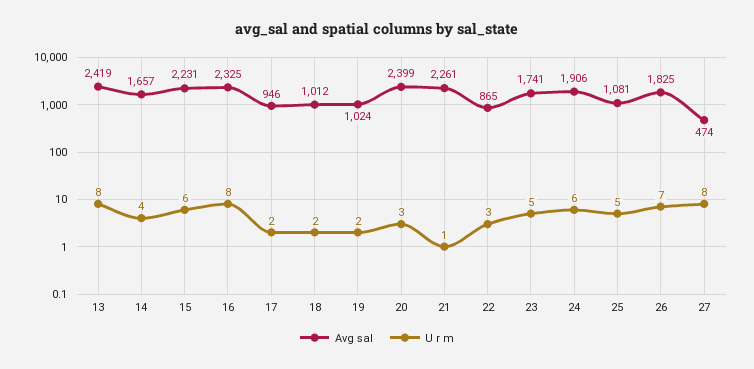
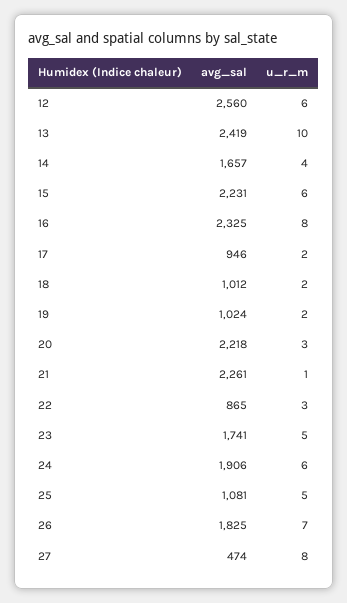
  {
    "Avg sal": {
      "13": 2419,
      "14": 1657,
      "15": 2231,
      "16": 2325,
      "17": 946,
      "18": 1012,
      "19": 1024,
-     "20": 2399,
+     "20": 2218,
      "21": 2261,
      "22": 865,
      "23": 1741,
      "24": 1906,
      "25": 1081,
      "26": 1825,
-     "27": 474
+     "27": 474,
+     "12": 2560
    },
    "U r m": {
-     "13": 8,
+     "13": 10,
      "14": 4,
      "15": 6,
      "16": 8,
      "17": 2,
      "18": 2,
      "19": 2,
      "20": 3,
      "21": 1,
      "22": 3,
      "23": 5,
      "24": 6,
      "25": 5,
      "26": 7,
-     "27": 8
+     "27": 8,
+     "12": 6
    }
  }

